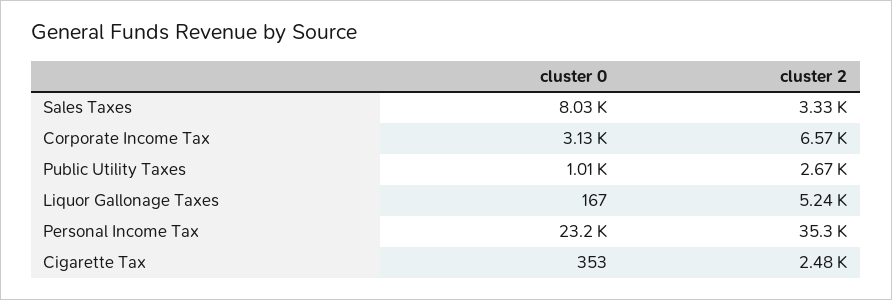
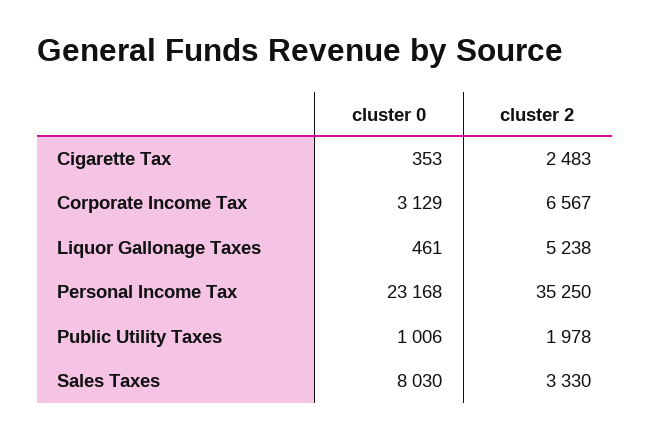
  {
    "cluster 0": {
      "Sales Taxes": 8030,
      "Corporate Income Tax": 3129,
      "Public Utility Taxes": 1006,
-     "Liquor Gallonage Taxes": 167,
+     "Liquor Gallonage Taxes": 461,
      "Personal Income Tax": 23168,
      "Cigarette Tax": 353
    },
    "cluster 2": {
      "Sales Taxes": 3330,
      "Corporate Income Tax": 6567,
-     "Public Utility Taxes": 2670,
+     "Public Utility Taxes": 1978,
      "Liquor Gallonage Taxes": 5238,
      "Personal Income Tax": 35250,
      "Cigarette Tax": 2483
    }
  }

